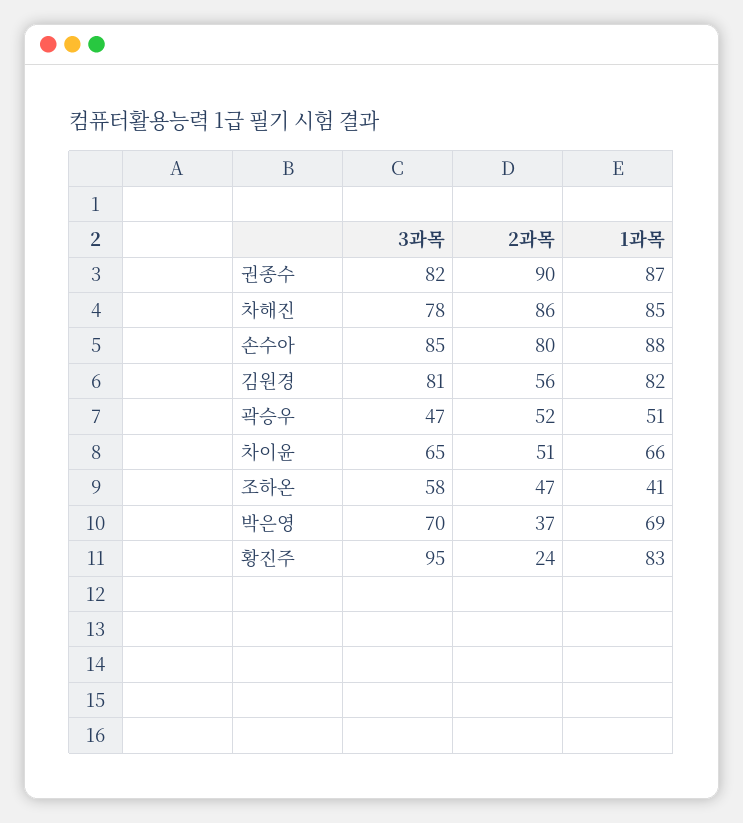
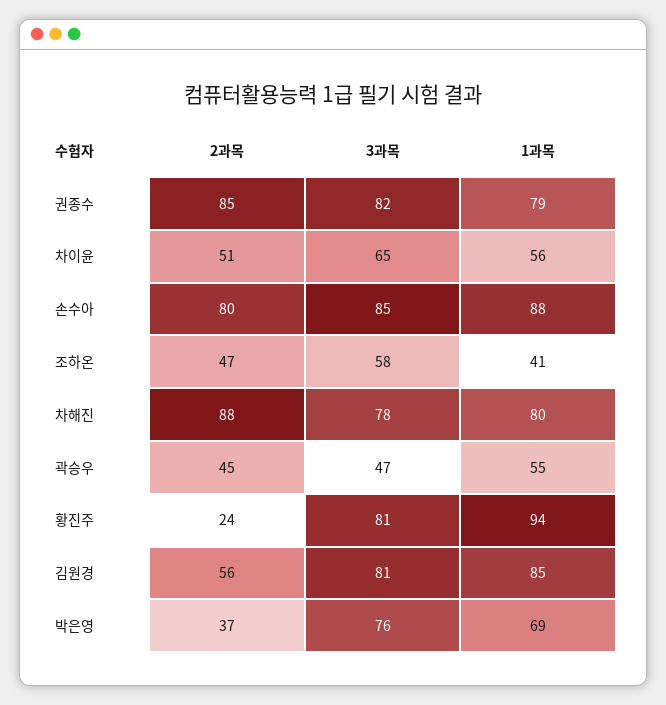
  {
    "3과목": {
      "권종수": 82,
      "차해진": 78,
      "손수아": 85,
      "김원경": 81,
      "곽승우": 47,
      "차이윤": 65,
      "조하온": 58,
-     "박은영": 70,
+     "박은영": 76,
-     "황진주": 95
+     "황진주": 81
    },
    "2과목": {
-     "권종수": 90,
+     "권종수": 85,
-     "차해진": 86,
+     "차해진": 88,
      "손수아": 80,
      "김원경": 56,
-     "곽승우": 52,
+     "곽승우": 45,
      "차이윤": 51,
      "조하온": 47,
      "박은영": 37,
      "황진주": 24
    },
    "1과목": {
-     "권종수": 87,
+     "권종수": 79,
-     "차해진": 85,
+     "차해진": 80,
      "손수아": 88,
-     "김원경": 82,
+     "김원경": 85,
-     "곽승우": 51,
+     "곽승우": 55,
-     "차이윤": 66,
+     "차이윤": 56,
      "조하온": 41,
      "박은영": 69,
-     "황진주": 83
+     "황진주": 94
    }
  }

